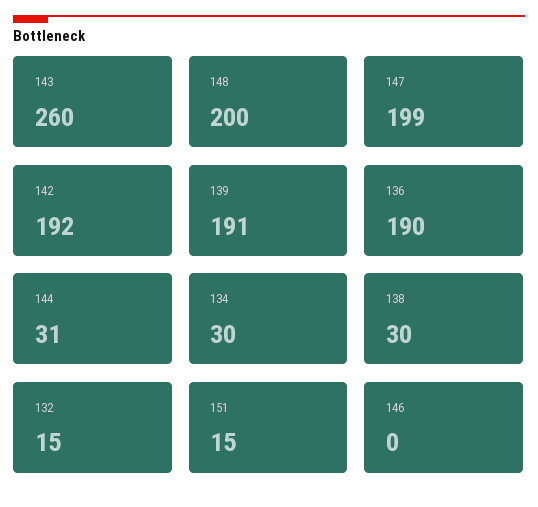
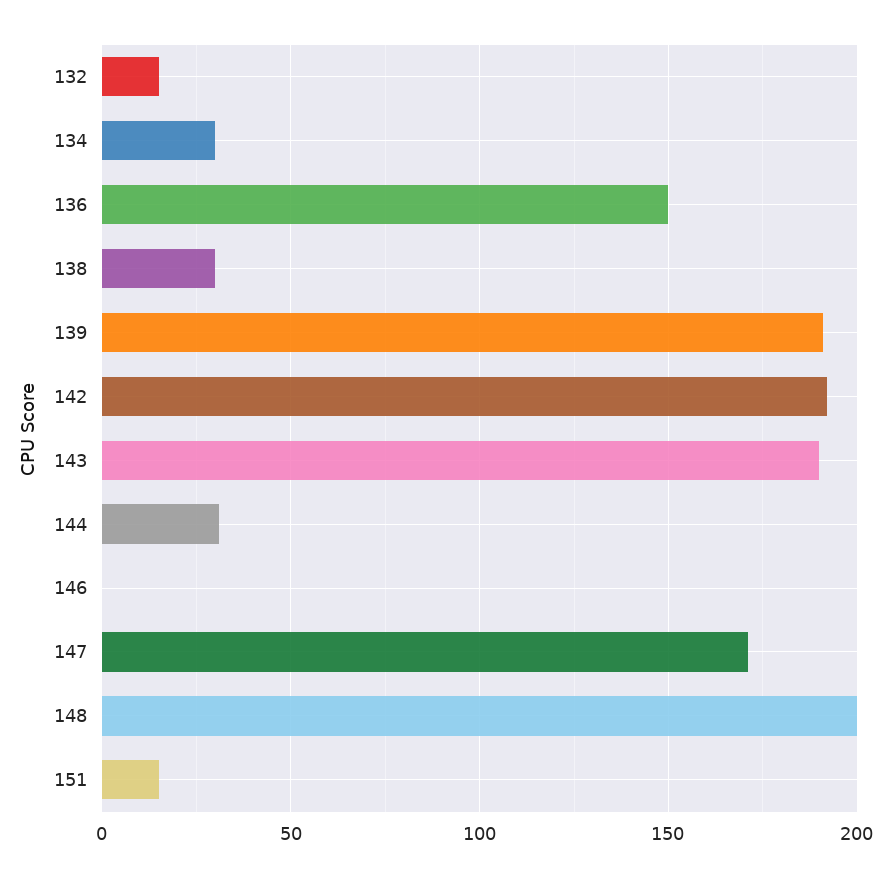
  {
-   "143": 260,
+   "143": 190,
    "148": 200,
-   "147": 199,
+   "147": 170,
    "142": 192,
    "139": 191,
-   "136": 190,
+   "136": 150,
    "144": 31,
    "134": 30,
    "138": 30,
    "132": 15,
    "151": 15,
    "146": 0
  }

